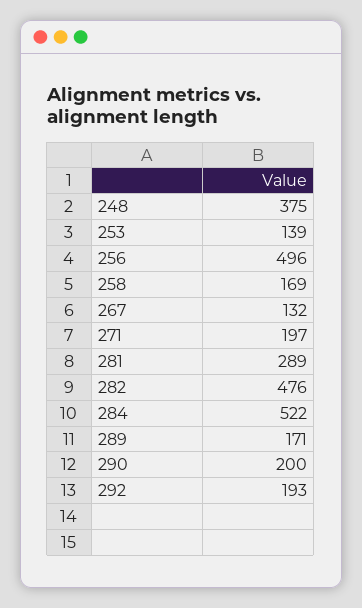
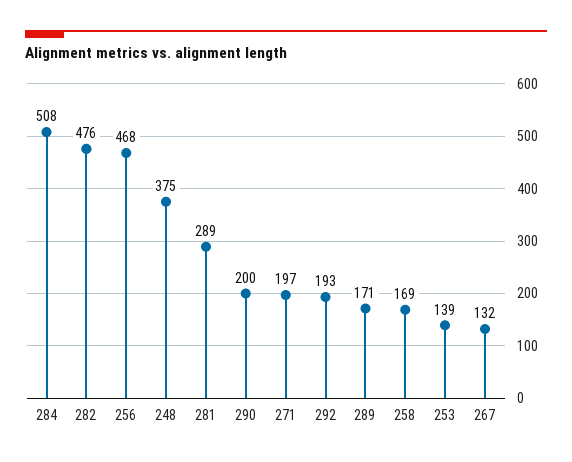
  {
    "248": 375,
    "253": 139,
-   "256": 496,
+   "256": 468,
    "258": 169,
    "267": 132,
    "271": 197,
    "281": 289,
    "282": 476,
-   "284": 522,
+   "284": 508,
    "289": 171,
    "290": 200,
    "292": 193
  }

